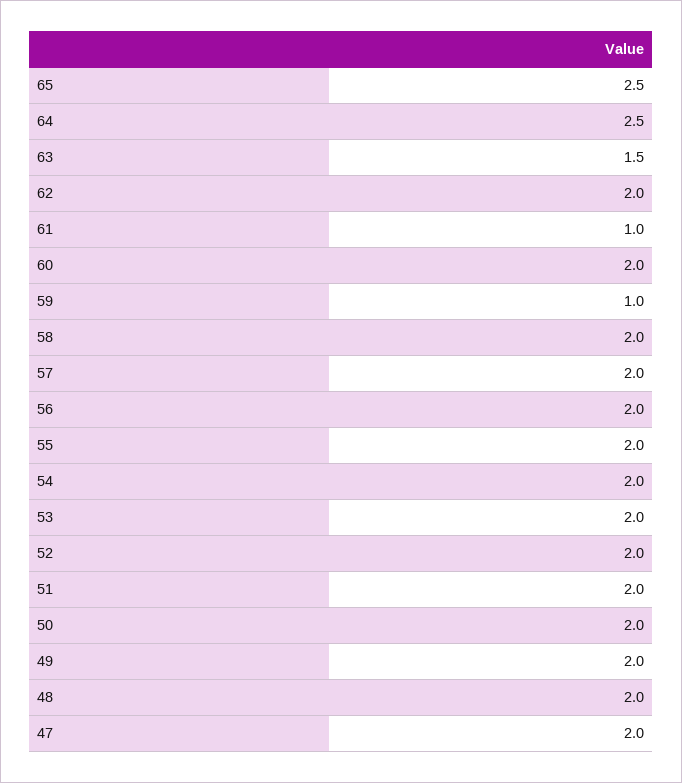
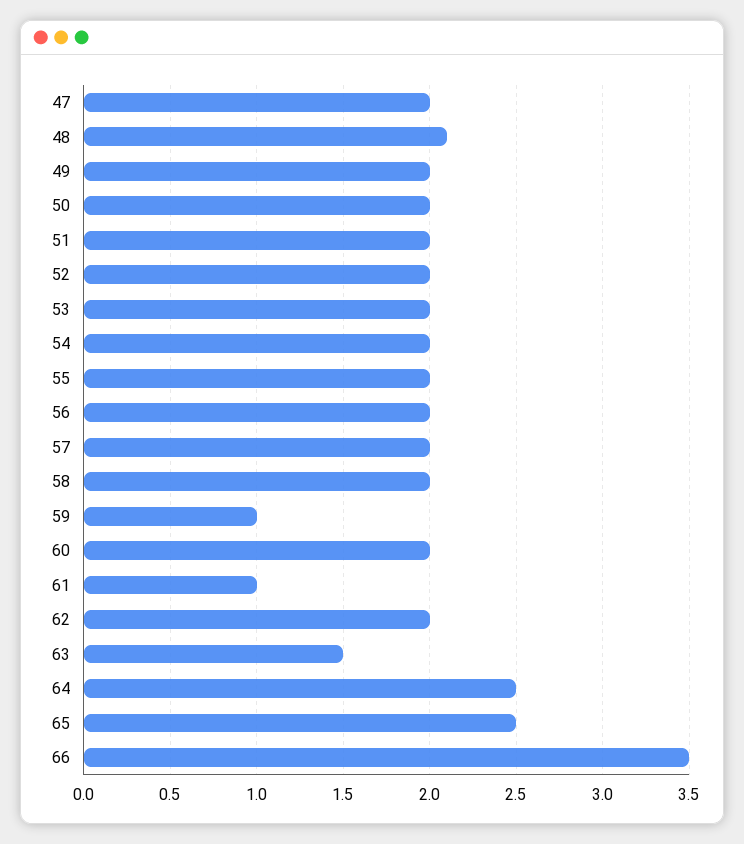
  {
    "65": 2.5,
    "64": 2.5,
    "63": 1.5,
    "62": 2,
    "61": 1,
    "60": 2,
    "59": 1,
    "58": 2,
    "57": 2,
    "56": 2,
    "55": 2,
    "54": 2,
    "53": 2,
    "52": 2,
    "51": 2,
    "50": 2,
    "49": 2,
-   "48": 2,
+   "48": 2.1,
-   "47": 2
+   "47": 2,
+   "66": 3.5
  }

